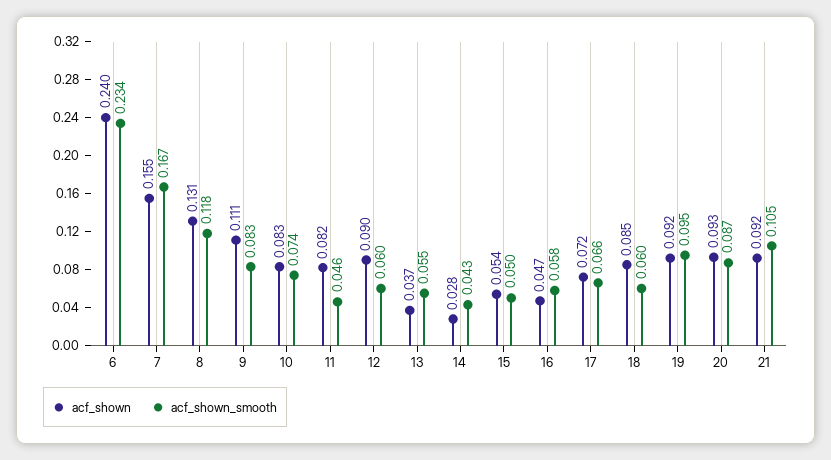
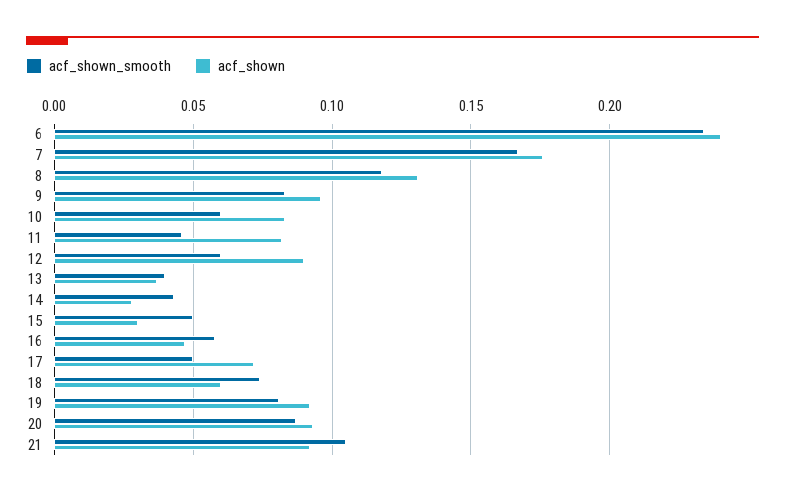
  {
    "acf_shown": {
      "6": 0.24,
-     "7": 0.155,
+     "7": 0.175,
      "8": 0.131,
-     "9": 0.111,
+     "9": 0.095,
      "10": 0.083,
      "11": 0.082,
      "12": 0.09,
      "13": 0.037,
      "14": 0.028,
-     "15": 0.054,
+     "15": 0.03,
      "16": 0.047,
      "17": 0.072,
-     "18": 0.085,
+     "18": 0.06,
      "19": 0.092,
      "20": 0.093,
      "21": 0.092
    },
    "acf_shown_smooth": {
      "6": 0.234,
      "7": 0.167,
      "8": 0.118,
      "9": 0.083,
-     "10": 0.074,
+     "10": 0.06,
      "11": 0.046,
      "12": 0.06,
-     "13": 0.055,
+     "13": 0.04,
      "14": 0.043,
      "15": 0.05,
      "16": 0.058,
-     "17": 0.066,
+     "17": 0.05,
-     "18": 0.06,
+     "18": 0.075,
-     "19": 0.095,
+     "19": 0.08,
      "20": 0.087,
      "21": 0.105
    }
  }

